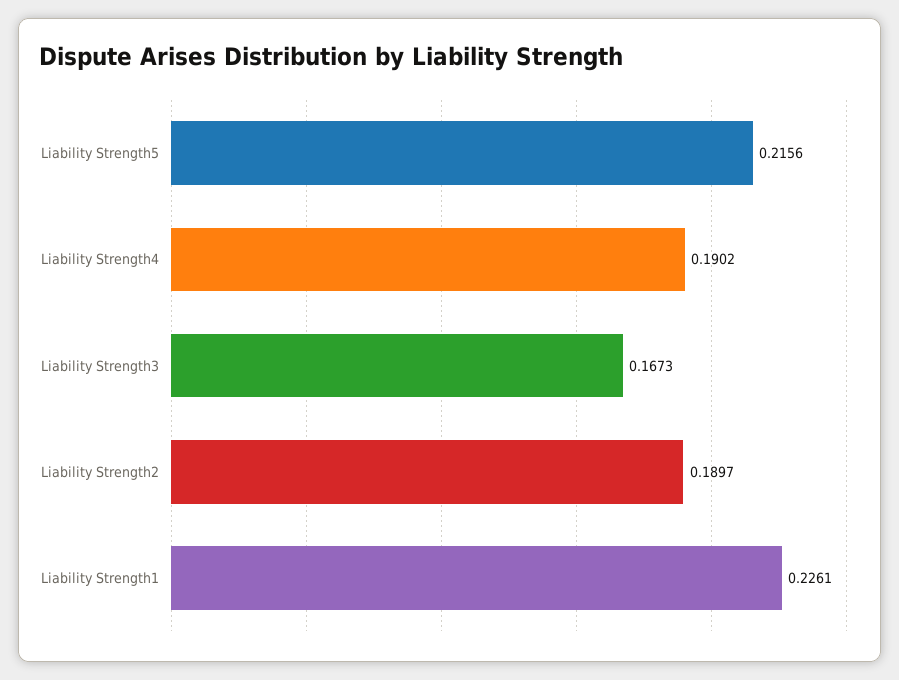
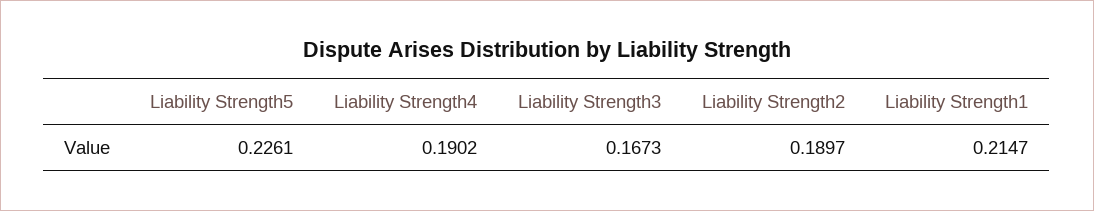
  {
-   "Liability Strength5": 0.2156,
+   "Liability Strength5": 0.2261,
    "Liability Strength4": 0.1902,
    "Liability Strength3": 0.1673,
    "Liability Strength2": 0.1897,
-   "Liability Strength1": 0.2261
+   "Liability Strength1": 0.2147
  }

